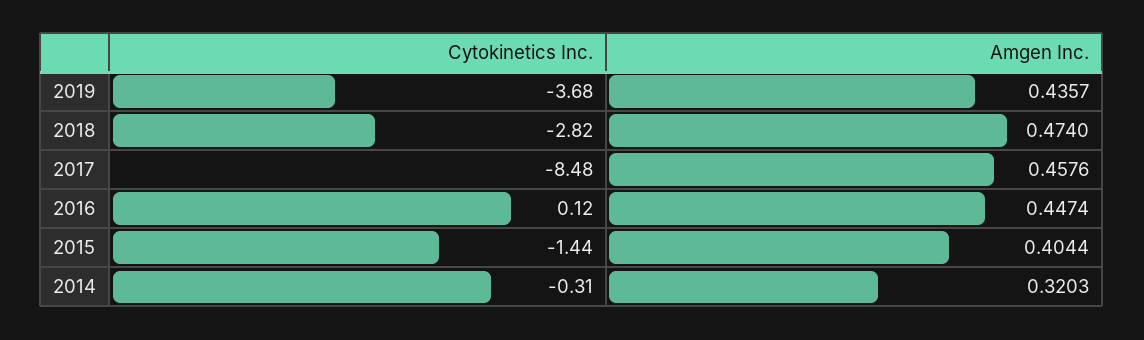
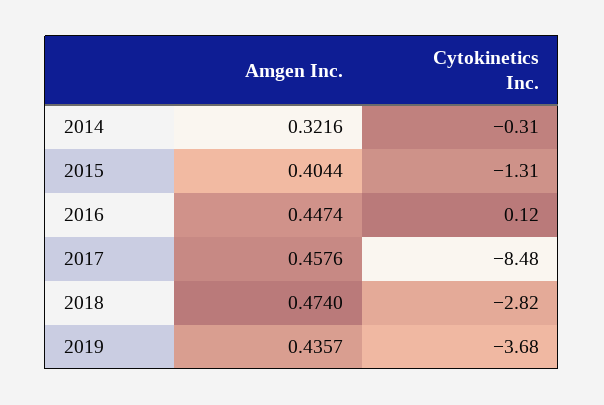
  {
    "Cytokinetics Inc.": {
      "2019": -3.68,
      "2018": -2.82,
      "2017": -8.48,
      "2016": 0.12,
-     "2015": -1.44,
+     "2015": -1.31,
      "2014": -0.31
    },
    "Amgen Inc.": {
      "2019": 0.4357,
      "2018": 0.474,
      "2017": 0.4576,
      "2016": 0.4474,
      "2015": 0.4044,
-     "2014": 0.3203
+     "2014": 0.3216
    }
  }

